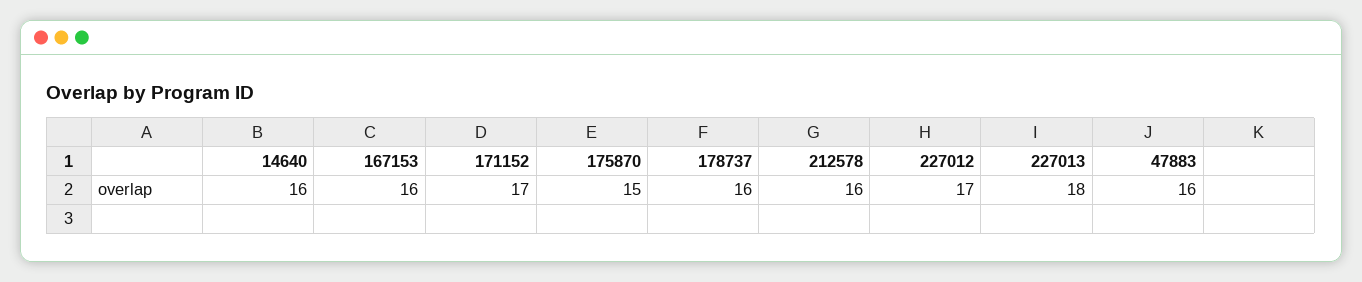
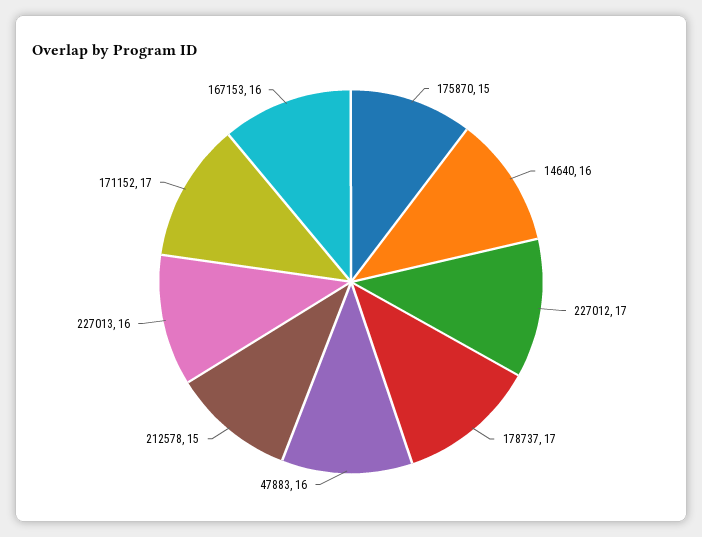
  {
    "14640": 16,
    "167153": 16,
    "171152": 17,
    "175870": 15,
-   "178737": 16,
+   "178737": 17,
-   "212578": 16,
+   "212578": 15,
    "227012": 17,
-   "227013": 18,
+   "227013": 16,
    "47883": 16
  }

